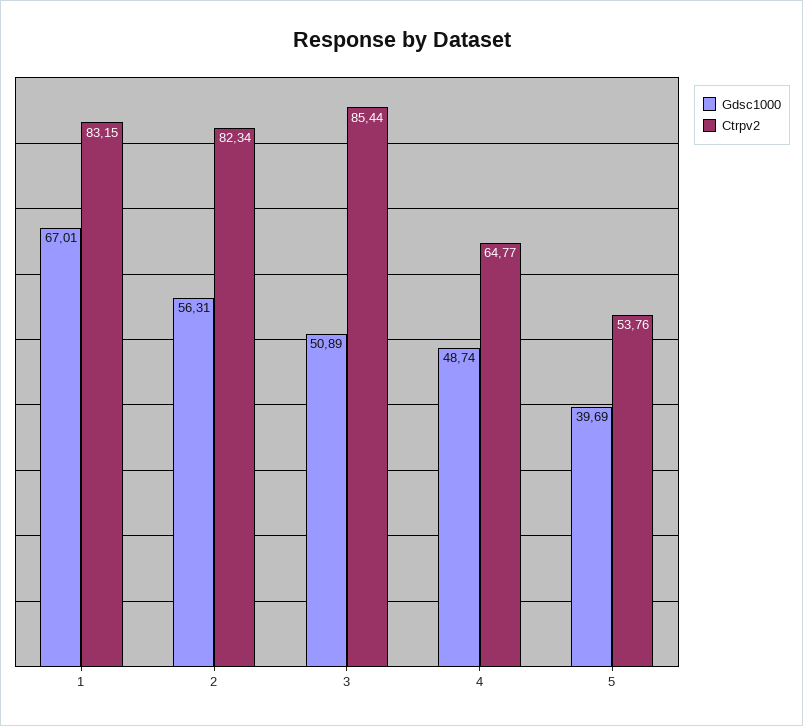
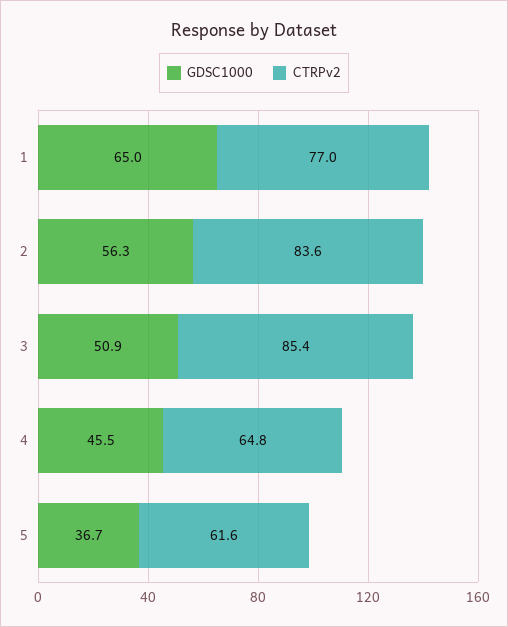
  {
    "Gdsc1000": {
-     "1": 67.01,
+     "1": 65,
      "2": 56.31,
      "3": 50.89,
-     "4": 48.74,
+     "4": 45.5,
-     "5": 39.69
+     "5": 36.7
    },
    "Ctrpv2": {
-     "1": 83.15,
+     "1": 77,
-     "2": 82.34,
+     "2": 83.6,
      "3": 85.44,
      "4": 64.77,
-     "5": 53.76
+     "5": 61.6
    }
  }

